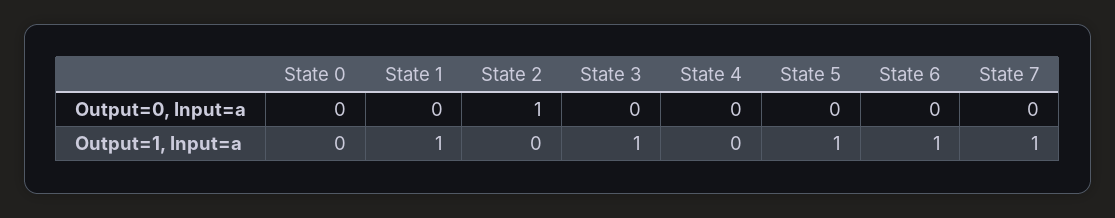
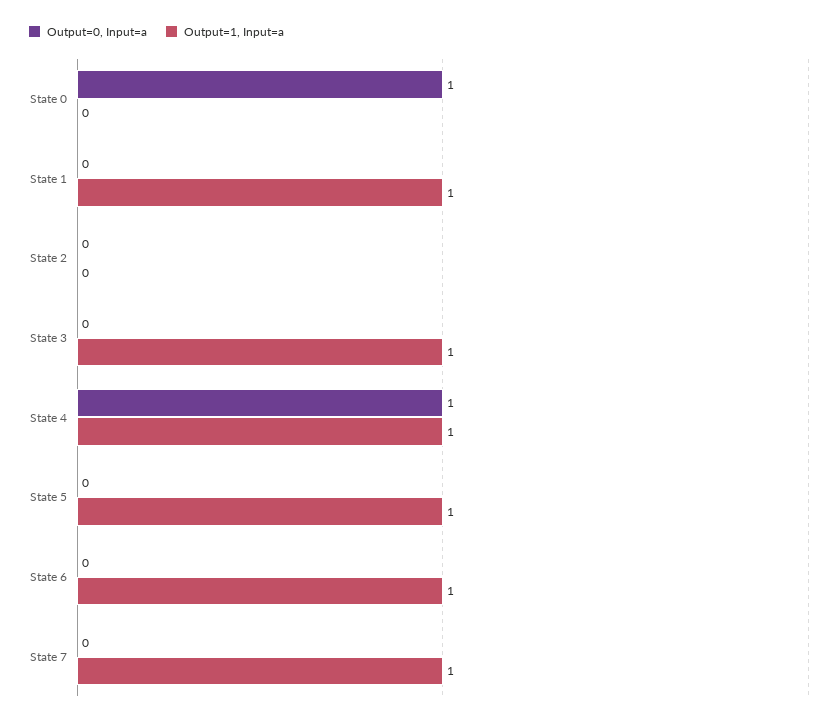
  {
    "Output=0, Input=a": {
-     "State 0": 0,
+     "State 0": 1,
      "State 1": 0,
-     "State 2": 1,
+     "State 2": 0,
      "State 3": 0,
-     "State 4": 0,
+     "State 4": 1,
      "State 5": 0,
      "State 6": 0,
      "State 7": 0
    },
    "Output=1, Input=a": {
      "State 0": 0,
      "State 1": 1,
      "State 2": 0,
      "State 3": 1,
-     "State 4": 0,
+     "State 4": 1,
      "State 5": 1,
      "State 6": 1,
      "State 7": 1
    }
  }

